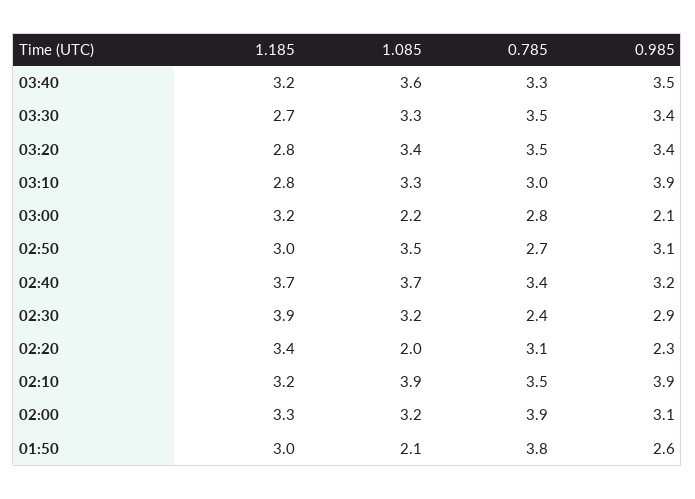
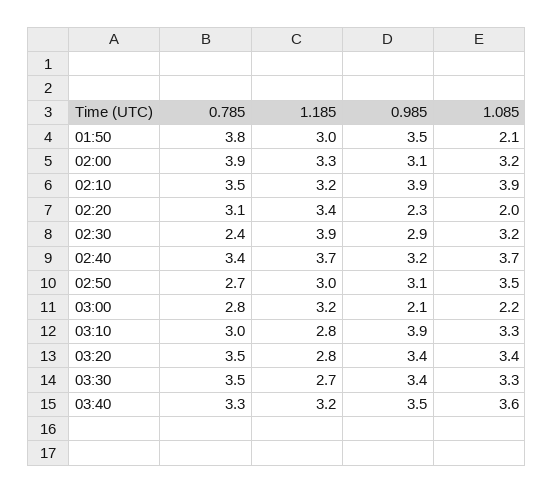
  {
    "1.185": {
      "03:40": 3.2,
      "03:30": 2.7,
      "03:20": 2.8,
      "03:10": 2.8,
      "03:00": 3.2,
      "02:50": 3,
      "02:40": 3.7,
      "02:30": 3.9,
      "02:20": 3.4,
      "02:10": 3.2,
      "02:00": 3.3,
      "01:50": 3
    },
    "1.085": {
      "03:40": 3.6,
      "03:30": 3.3,
      "03:20": 3.4,
      "03:10": 3.3,
      "03:00": 2.2,
      "02:50": 3.5,
      "02:40": 3.7,
      "02:30": 3.2,
      "02:20": 2,
      "02:10": 3.9,
      "02:00": 3.2,
      "01:50": 2.1
    },
    "0.785": {
      "03:40": 3.3,
      "03:30": 3.5,
      "03:20": 3.5,
      "03:10": 3,
      "03:00": 2.8,
      "02:50": 2.7,
      "02:40": 3.4,
      "02:30": 2.4,
      "02:20": 3.1,
      "02:10": 3.5,
      "02:00": 3.9,
      "01:50": 3.8
    },
    "0.985": {
      "03:40": 3.5,
      "03:30": 3.4,
      "03:20": 3.4,
      "03:10": 3.9,
      "03:00": 2.1,
      "02:50": 3.1,
      "02:40": 3.2,
      "02:30": 2.9,
      "02:20": 2.3,
      "02:10": 3.9,
      "02:00": 3.1,
-     "01:50": 2.6
+     "01:50": 3.5
    }
  }

